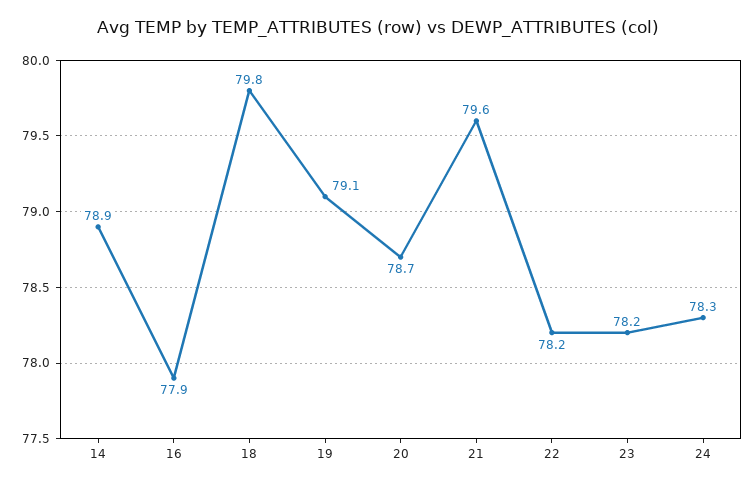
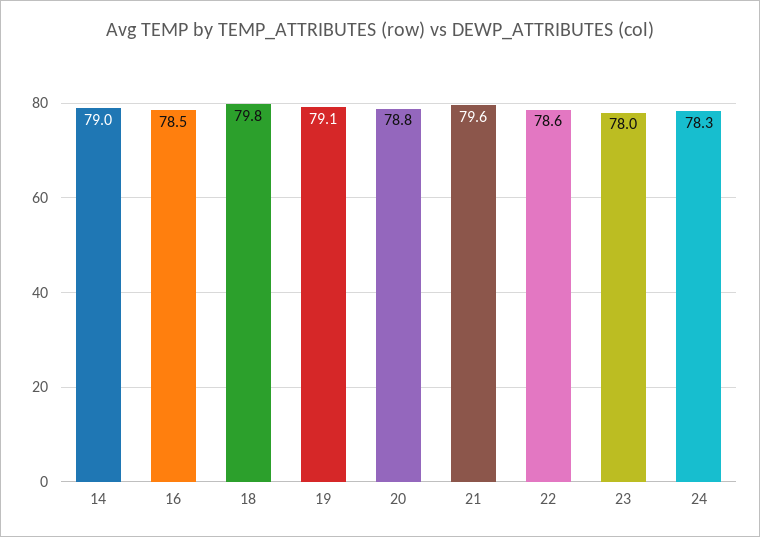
  {
-   "14": 78.9,
+   "14": 79,
-   "16": 77.9,
+   "16": 78.5,
    "18": 79.8,
    "19": 79.1,
-   "20": 78.7,
+   "20": 78.8,
    "21": 79.6,
-   "22": 78.2,
+   "22": 78.6,
-   "23": 78.2,
+   "23": 78,
    "24": 78.3
  }

